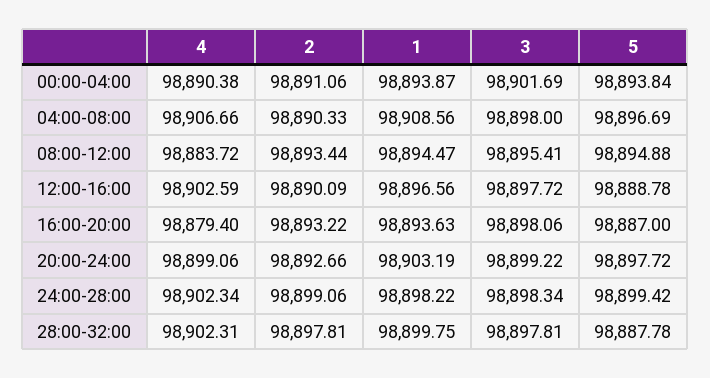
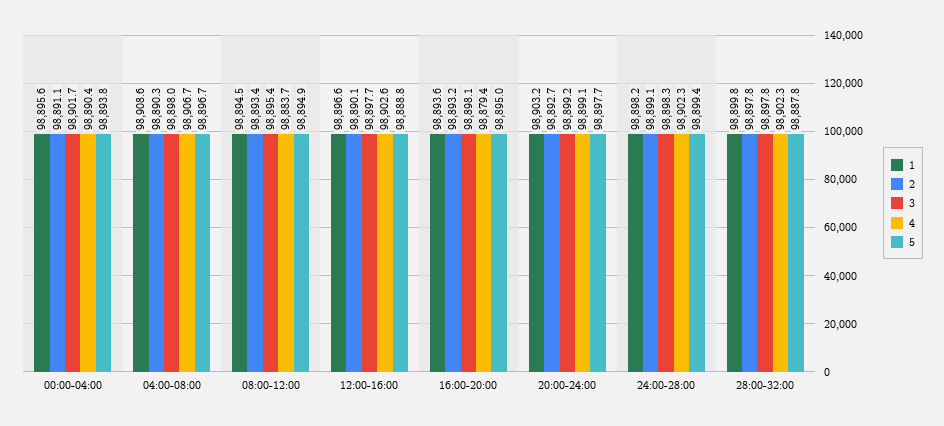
  {
    "4": {
      "00:00-04:00": 98890.38,
      "04:00-08:00": 98906.66,
      "08:00-12:00": 98883.72,
      "12:00-16:00": 98902.59,
      "16:00-20:00": 98879.4,
      "20:00-24:00": 98899.06,
      "24:00-28:00": 98902.34,
      "28:00-32:00": 98902.31
    },
    "2": {
      "00:00-04:00": 98891.06,
      "04:00-08:00": 98890.33,
      "08:00-12:00": 98893.44,
      "12:00-16:00": 98890.09,
      "16:00-20:00": 98893.22,
      "20:00-24:00": 98892.66,
      "24:00-28:00": 98899.06,
      "28:00-32:00": 98897.81
    },
    "1": {
-     "00:00-04:00": 98893.87,
+     "00:00-04:00": 98895.6,
      "04:00-08:00": 98908.56,
      "08:00-12:00": 98894.47,
      "12:00-16:00": 98896.56,
      "16:00-20:00": 98893.63,
      "20:00-24:00": 98903.19,
      "24:00-28:00": 98898.22,
      "28:00-32:00": 98899.75
    },
    "3": {
      "00:00-04:00": 98901.69,
      "04:00-08:00": 98898,
      "08:00-12:00": 98895.41,
      "12:00-16:00": 98897.72,
      "16:00-20:00": 98898.06,
      "20:00-24:00": 98899.22,
      "24:00-28:00": 98898.34,
      "28:00-32:00": 98897.81
    },
    "5": {
      "00:00-04:00": 98893.84,
      "04:00-08:00": 98896.69,
      "08:00-12:00": 98894.88,
      "12:00-16:00": 98888.78,
-     "16:00-20:00": 98887,
+     "16:00-20:00": 98895,
      "20:00-24:00": 98897.72,
      "24:00-28:00": 98899.42,
      "28:00-32:00": 98887.78
    }
  }

